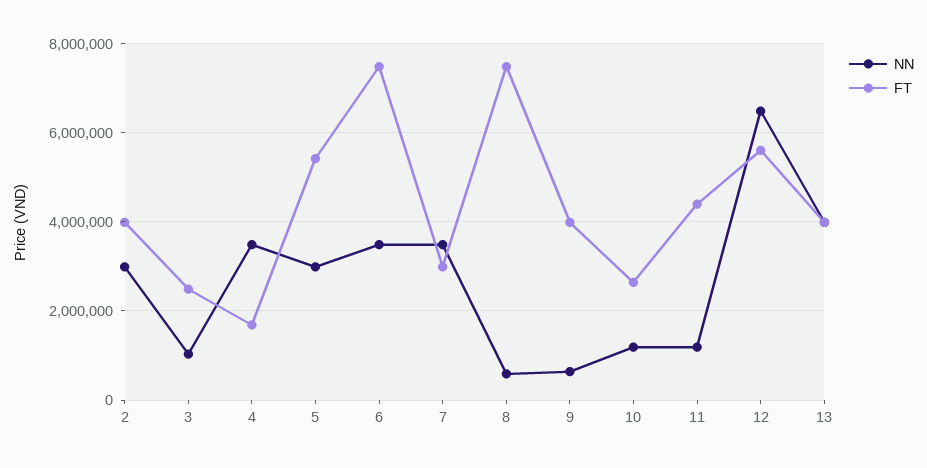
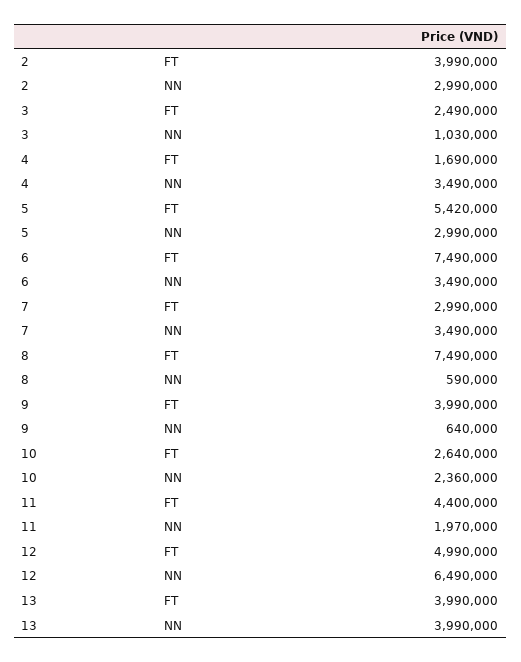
  {
    "NN": {
      "2": 2990000,
      "3": 1030000,
      "4": 3490000,
      "5": 2990000,
      "6": 3490000,
      "7": 3490000,
      "8": 590000,
      "9": 640000,
-     "10": 1200000,
+     "10": 2360000,
-     "11": 1200000,
+     "11": 1970000,
      "12": 6490000,
      "13": 3990000
    },
    "FT": {
      "2": 3990000,
      "3": 2490000,
      "4": 1690000,
      "5": 5420000,
      "6": 7490000,
      "7": 2990000,
      "8": 7490000,
      "9": 3990000,
      "10": 2640000,
      "11": 4400000,
-     "12": 5600000,
+     "12": 4990000,
      "13": 3990000
    }
  }

